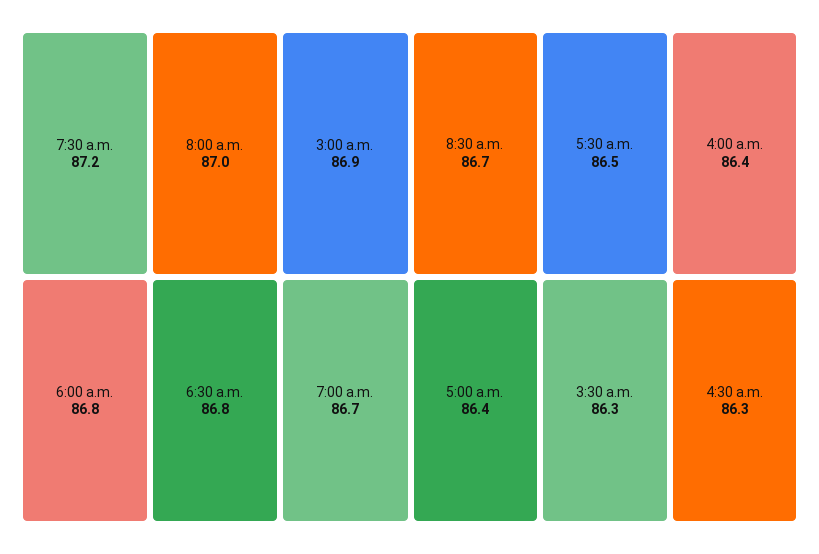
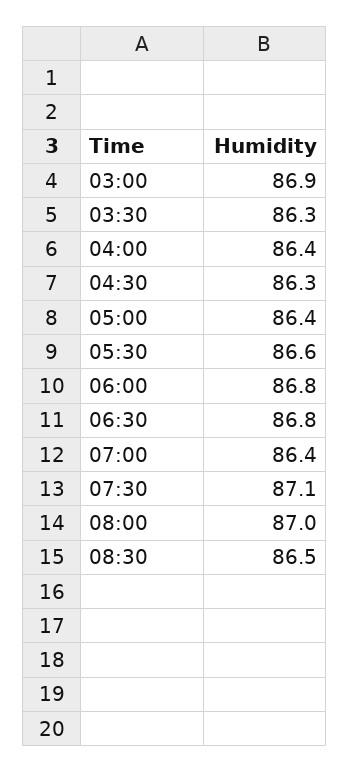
  {
-   "7:30 a.m.": 87.2,
+   "7:30 a.m.": 87.1,
    "8:00 a.m.": 87,
    "3:00 a.m.": 86.9,
    "6:00 a.m.": 86.8,
    "6:30 a.m.": 86.8,
-   "7:00 a.m.": 86.7,
+   "7:00 a.m.": 86.4,
-   "8:30 a.m.": 86.7,
+   "8:30 a.m.": 86.5,
-   "5:30 a.m.": 86.5,
+   "5:30 a.m.": 86.6,
    "4:00 a.m.": 86.4,
    "5:00 a.m.": 86.4,
    "3:30 a.m.": 86.3,
    "4:30 a.m.": 86.3
  }

